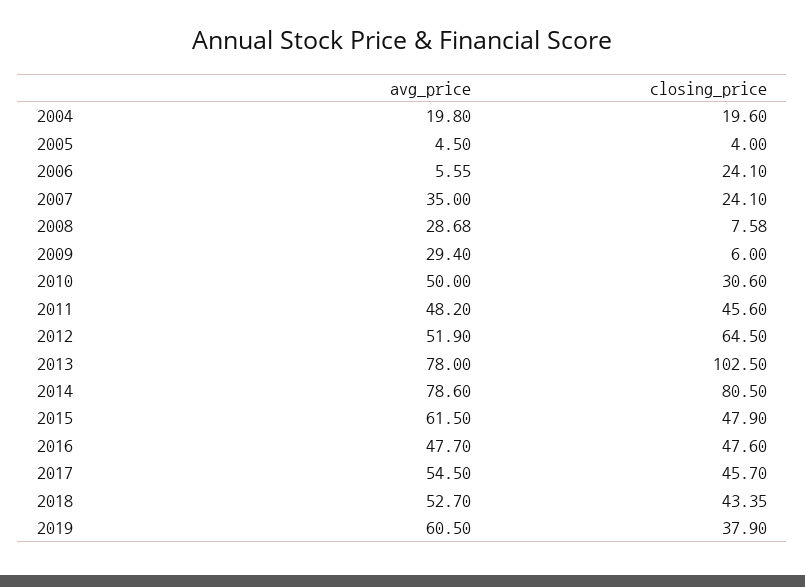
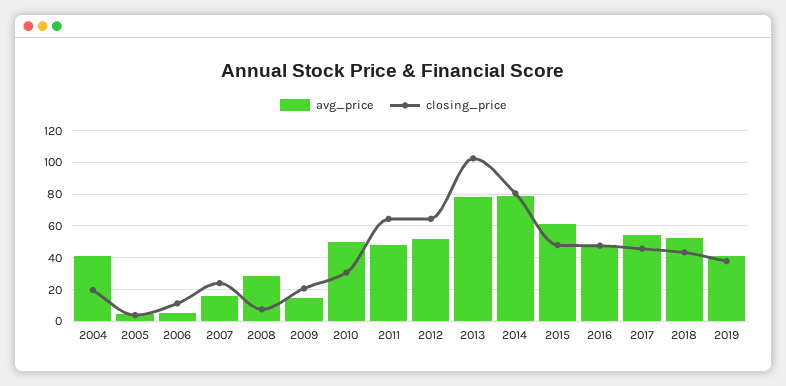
  {
    "avg_price": {
-     "2004": 19.8,
+     "2004": 40,
      "2005": 4.5,
      "2006": 5.55,
-     "2007": 35,
+     "2007": 15,
      "2008": 28.68,
-     "2009": 29.4,
+     "2009": 15,
      "2010": 50,
      "2011": 48.2,
      "2012": 51.9,
      "2013": 78,
      "2014": 78.6,
      "2015": 61.5,
      "2016": 47.7,
      "2017": 54.5,
      "2018": 52.7,
-     "2019": 60.5
+     "2019": 40
    },
    "closing_price": {
      "2004": 19.6,
      "2005": 4,
-     "2006": 24.1,
+     "2006": 10,
      "2007": 24.1,
      "2008": 7.58,
-     "2009": 6,
+     "2009": 20,
      "2010": 30.6,
-     "2011": 45.6,
+     "2011": 65,
      "2012": 64.5,
      "2013": 102.5,
      "2014": 80.5,
      "2015": 47.9,
      "2016": 47.6,
      "2017": 45.7,
      "2018": 43.35,
      "2019": 37.9
    }
  }

